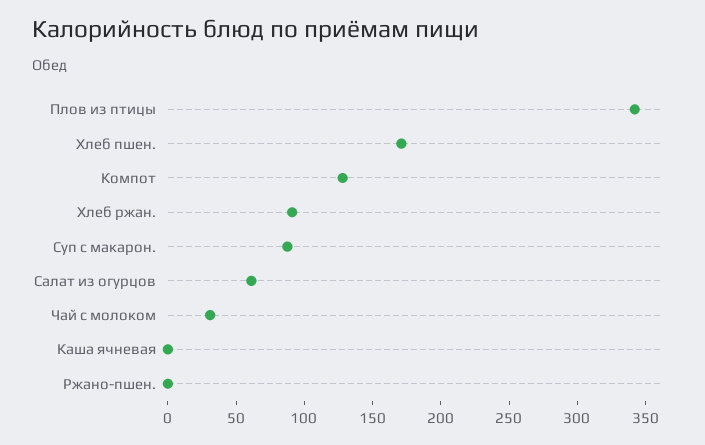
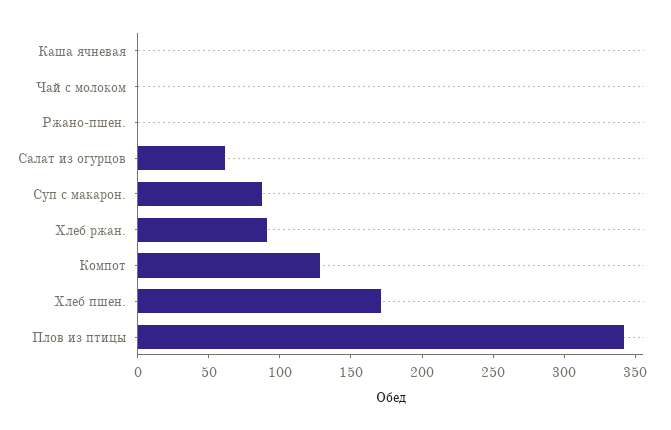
  {
    "Плов из птицы": 340,
    "Хлеб пшен.": 170,
    "Компот": 130,
    "Хлеб ржан.": 90,
    "Суп с макарон.": 90,
    "Салат из огурцов": 60,
-   "Чай с молоком": 30,
+   "Чай с молоком": 0,
    "Каша ячневая": 0,
    "Ржано-пшен.": 0
  }

